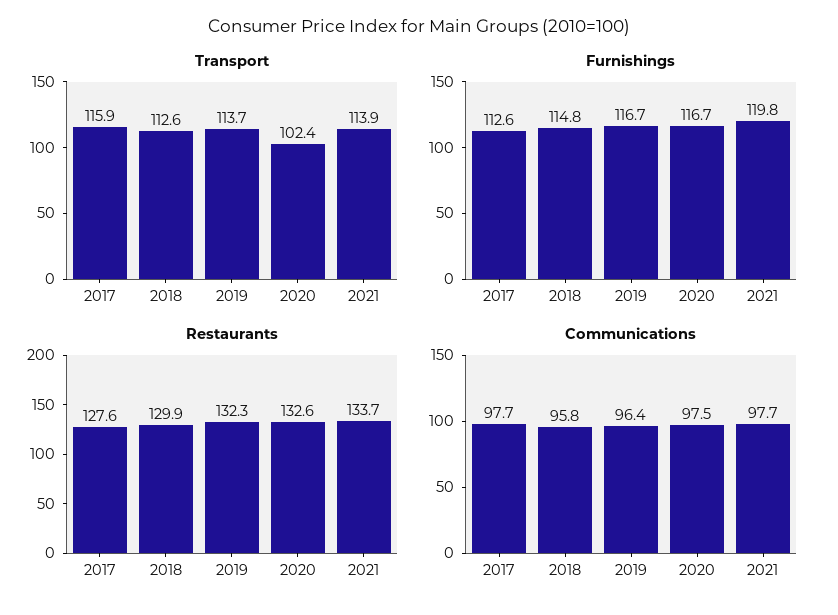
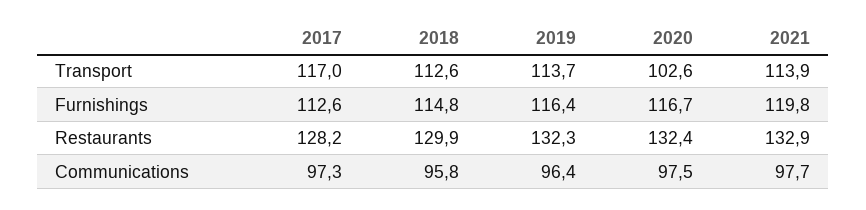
  {
    "Transport": {
-     "2017": 115.9,
+     "2017": 117,
      "2018": 112.6,
      "2019": 113.7,
-     "2020": 102.4,
+     "2020": 102.6,
      "2021": 113.9
    },
    "Furnishings": {
      "2017": 112.6,
      "2018": 114.8,
-     "2019": 116.7,
+     "2019": 116.4,
      "2020": 116.7,
      "2021": 119.8
    },
    "Restaurants": {
-     "2017": 127.6,
+     "2017": 128.2,
      "2018": 129.9,
      "2019": 132.3,
-     "2020": 132.6,
+     "2020": 132.4,
-     "2021": 133.7
+     "2021": 132.9
    },
    "Communications": {
-     "2017": 97.7,
+     "2017": 97.3,
      "2018": 95.8,
      "2019": 96.4,
      "2020": 97.5,
      "2021": 97.7
    }
  }

